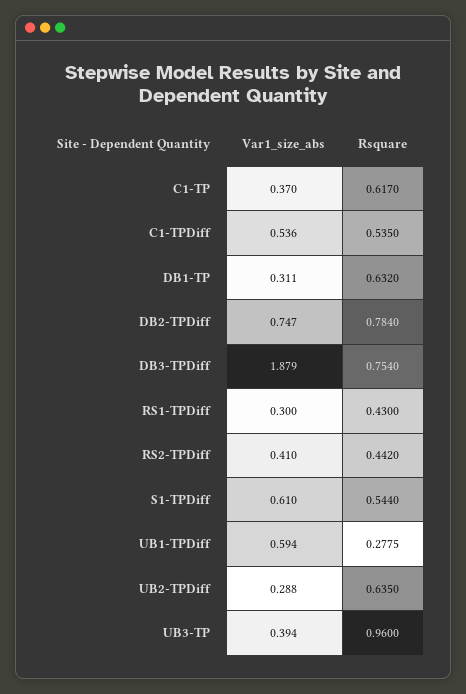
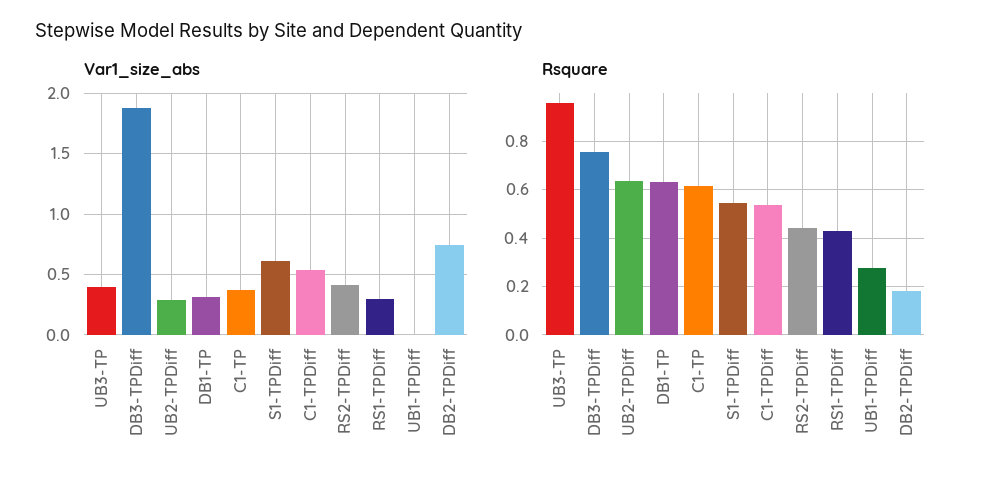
  {
    "Var1_size_abs": {
      "C1-TP": 0.37,
      "C1-TPDiff": 0.536,
      "DB1-TP": 0.311,
      "DB2-TPDiff": 0.747,
      "DB3-TPDiff": 1.879,
      "RS1-TPDiff": 0.3,
      "RS2-TPDiff": 0.41,
      "S1-TPDiff": 0.61,
-     "UB1-TPDiff": 0.594,
+     "UB1-TPDiff": 0,
      "UB2-TPDiff": 0.288,
      "UB3-TP": 0.394
    },
    "Rsquare": {
      "C1-TP": 0.617,
      "C1-TPDiff": 0.535,
      "DB1-TP": 0.632,
-     "DB2-TPDiff": 0.784,
+     "DB2-TPDiff": 0.175,
      "DB3-TPDiff": 0.754,
      "RS1-TPDiff": 0.43,
      "RS2-TPDiff": 0.442,
      "S1-TPDiff": 0.544,
      "UB1-TPDiff": 0.2775,
      "UB2-TPDiff": 0.635,
      "UB3-TP": 0.96
    }
  }

